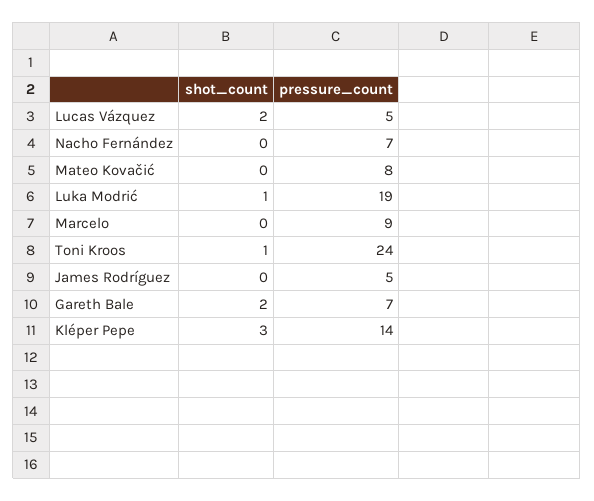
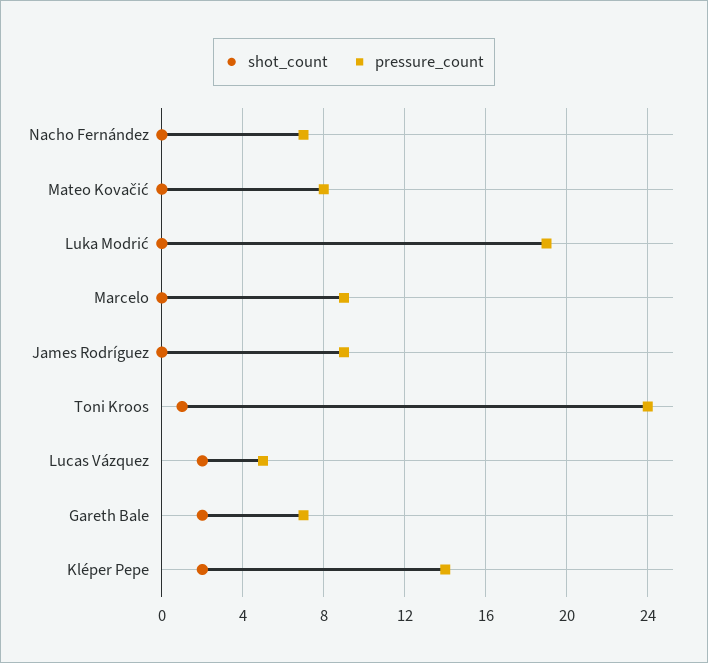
  {
    "shot_count": {
      "Lucas Vázquez": 2,
      "Nacho Fernández": 0,
      "Mateo Kovačić": 0,
-     "Luka Modrić": 1,
+     "Luka Modrić": 0,
      "Marcelo": 0,
      "Toni Kroos": 1,
      "James Rodríguez": 0,
      "Gareth Bale": 2,
-     "Kléper Pepe": 3
+     "Kléper Pepe": 2
    },
    "pressure_count": {
      "Lucas Vázquez": 5,
      "Nacho Fernández": 7,
      "Mateo Kovačić": 8,
      "Luka Modrić": 19,
      "Marcelo": 9,
      "Toni Kroos": 24,
-     "James Rodríguez": 5,
+     "James Rodríguez": 9,
      "Gareth Bale": 7,
      "Kléper Pepe": 14
    }
  }

